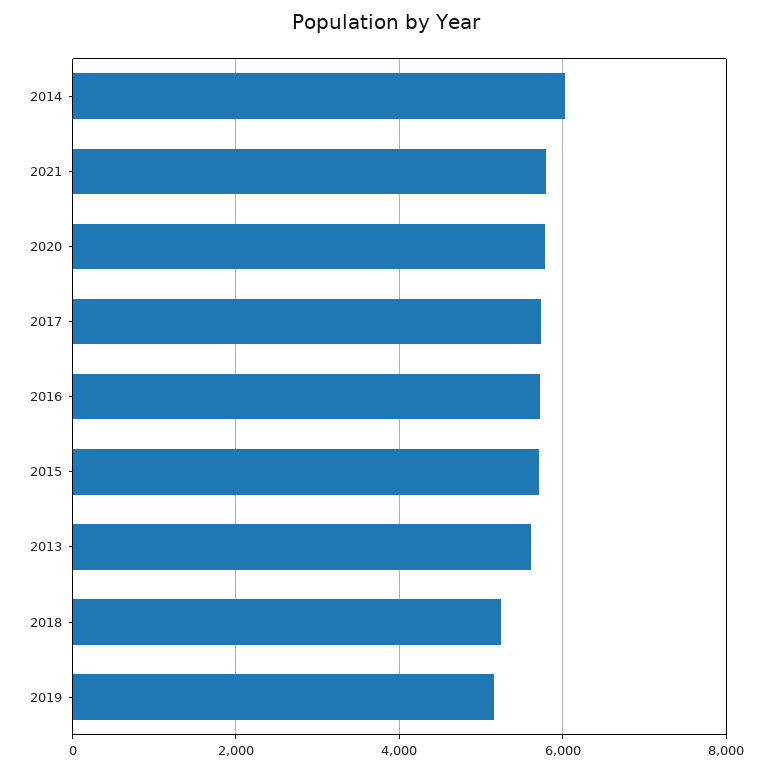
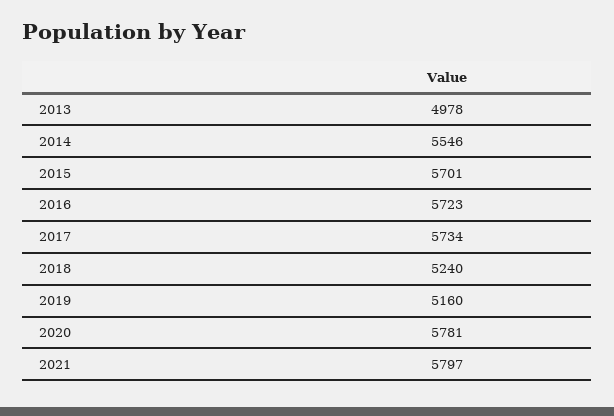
  {
-   "2014": 6000,
+   "2014": 5546,
    "2021": 5797,
    "2020": 5781,
    "2017": 5734,
    "2016": 5723,
    "2015": 5701,
-   "2013": 5600,
+   "2013": 4978,
    "2018": 5240,
    "2019": 5160
  }

